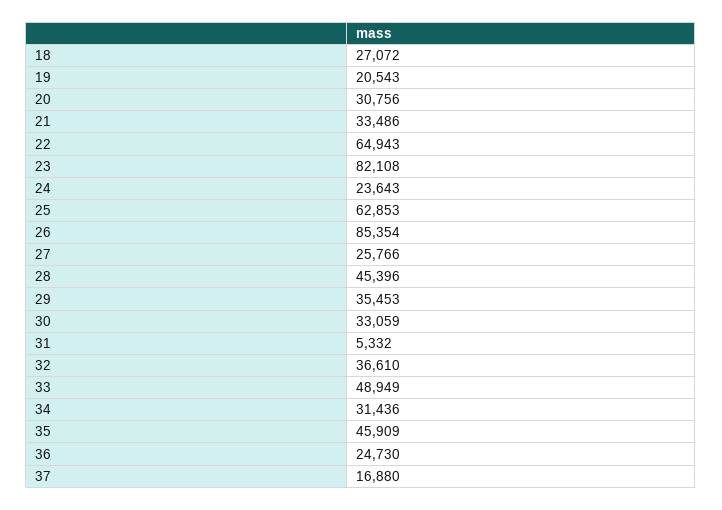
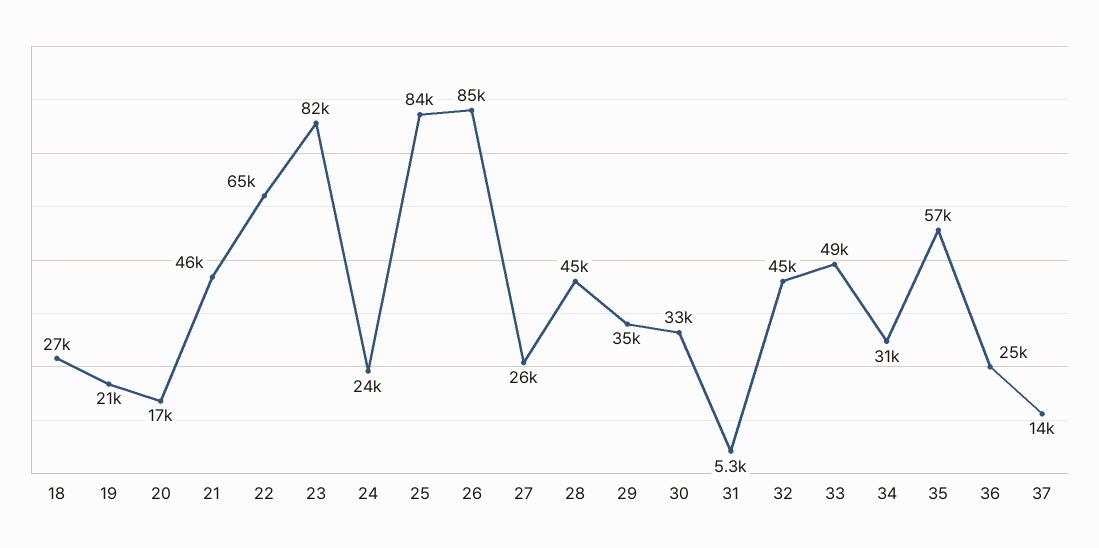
  {
    "18": 27072,
    "19": 20543,
-   "20": 30756,
+   "20": 17000,
-   "21": 33486,
+   "21": 46000,
    "22": 64943,
    "23": 82108,
    "24": 23643,
-   "25": 62853,
+   "25": 84000,
    "26": 85354,
    "27": 25766,
    "28": 45396,
    "29": 35453,
    "30": 33059,
    "31": 5332,
-   "32": 36610,
+   "32": 45000,
    "33": 48949,
    "34": 31436,
-   "35": 45909,
+   "35": 57000,
    "36": 24730,
-   "37": 16880
+   "37": 14000
  }

